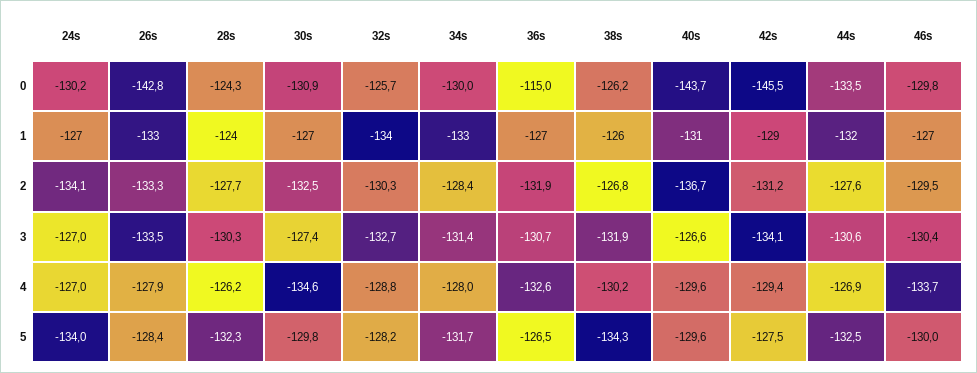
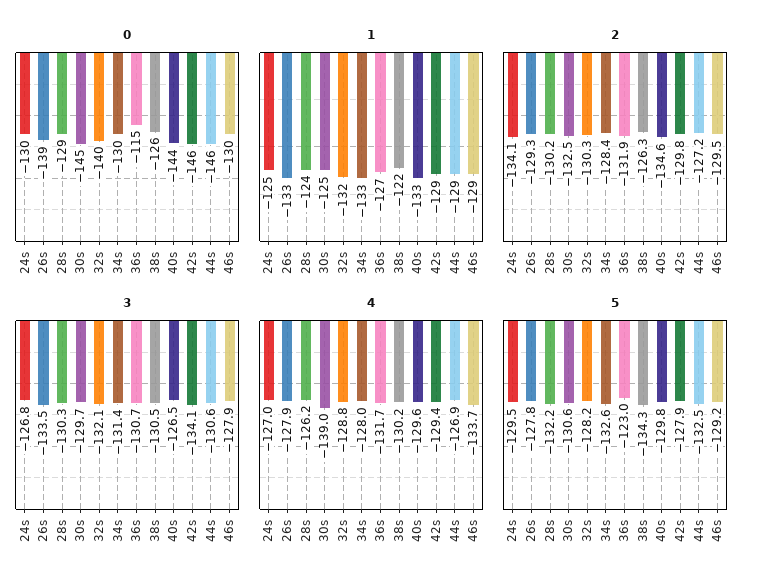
  {
    "0": {
      "24s": -130.2,
-     "26s": -142.8,
+     "26s": -139,
-     "28s": -124.3,
+     "28s": -129,
-     "30s": -130.9,
+     "30s": -145,
-     "32s": -125.7,
+     "32s": -140,
      "34s": -130,
      "36s": -115,
      "38s": -126.2,
      "40s": -143.7,
      "42s": -145.5,
-     "44s": -133.5,
+     "44s": -146,
      "46s": -129.8
    },
    "1": {
-     "24s": -127,
+     "24s": -125,
      "26s": -133,
      "28s": -124,
-     "30s": -127,
+     "30s": -125,
-     "32s": -134,
+     "32s": -132,
      "34s": -133,
      "36s": -127,
-     "38s": -126,
+     "38s": -122,
-     "40s": -131,
+     "40s": -133,
      "42s": -129,
-     "44s": -132,
+     "44s": -129,
-     "46s": -127
+     "46s": -129
    },
    "2": {
      "24s": -134.1,
-     "26s": -133.3,
+     "26s": -129.3,
-     "28s": -127.7,
+     "28s": -130.2,
      "30s": -132.5,
      "32s": -130.3,
      "34s": -128.4,
      "36s": -131.9,
-     "38s": -126.8,
+     "38s": -126.3,
-     "40s": -136.7,
+     "40s": -134.6,
-     "42s": -131.2,
+     "42s": -129.8,
-     "44s": -127.6,
+     "44s": -127.2,
      "46s": -129.5
    },
    "3": {
-     "24s": -127,
+     "24s": -126.8,
      "26s": -133.5,
      "28s": -130.3,
-     "30s": -127.4,
+     "30s": -129.7,
-     "32s": -132.7,
+     "32s": -132.1,
      "34s": -131.4,
      "36s": -130.7,
-     "38s": -131.9,
+     "38s": -130.5,
-     "40s": -126.6,
+     "40s": -126.5,
      "42s": -134.1,
      "44s": -130.6,
-     "46s": -130.4
+     "46s": -127.9
    },
    "4": {
      "24s": -127,
      "26s": -127.9,
      "28s": -126.2,
-     "30s": -134.6,
+     "30s": -139,
      "32s": -128.8,
      "34s": -128,
-     "36s": -132.6,
+     "36s": -131.7,
      "38s": -130.2,
      "40s": -129.6,
      "42s": -129.4,
      "44s": -126.9,
      "46s": -133.7
    },
    "5": {
-     "24s": -134,
+     "24s": -129.5,
-     "26s": -128.4,
+     "26s": -127.8,
-     "28s": -132.3,
+     "28s": -132.2,
-     "30s": -129.8,
+     "30s": -130.6,
      "32s": -128.2,
-     "34s": -131.7,
+     "34s": -132.6,
-     "36s": -126.5,
+     "36s": -123,
      "38s": -134.3,
-     "40s": -129.6,
+     "40s": -129.8,
-     "42s": -127.5,
+     "42s": -127.9,
      "44s": -132.5,
-     "46s": -130
+     "46s": -129.2
    }
  }

